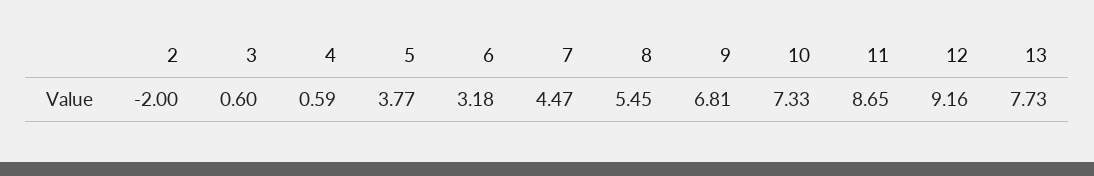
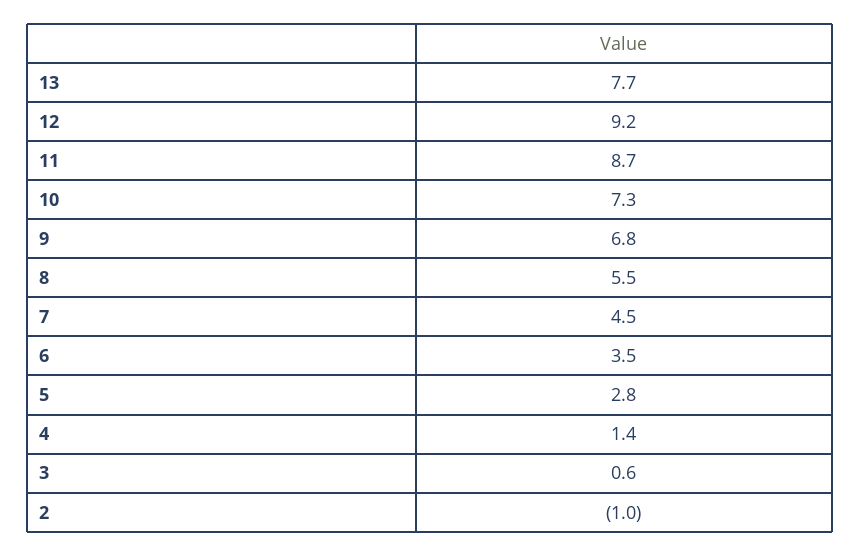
  {
-   "2": -2,
+   "2": -1,
    "3": 0.6,
-   "4": 0.59,
+   "4": 1.4,
-   "5": 3.77,
+   "5": 2.8,
-   "6": 3.18,
+   "6": 3.5,
    "7": 4.47,
    "8": 5.45,
    "9": 6.81,
    "10": 7.33,
    "11": 8.65,
    "12": 9.16,
    "13": 7.73
  }

